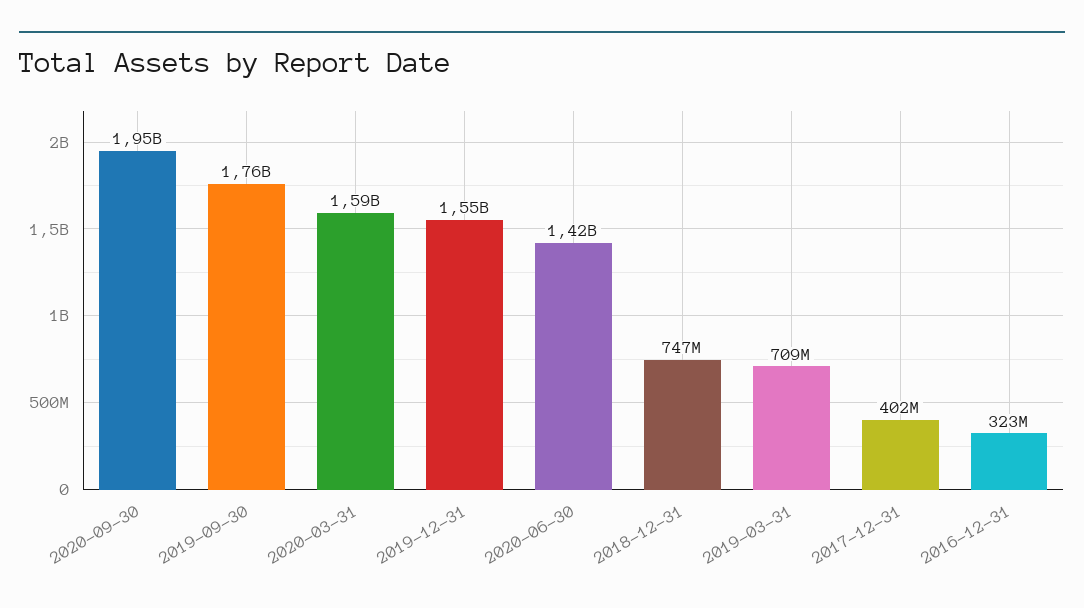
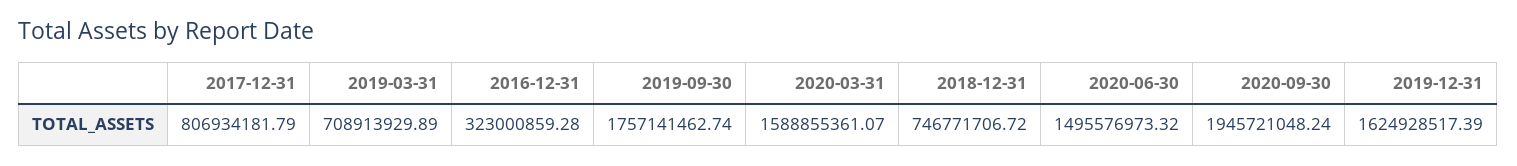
  {
    "2020-09-30": 1945721048.24,
    "2019-09-30": 1757141462.74,
    "2020-03-31": 1588855361.07,
-   "2019-12-31": 1550000000,
+   "2019-12-31": 1624928517.39,
-   "2020-06-30": 1420000000,
+   "2020-06-30": 1495576973.32,
    "2018-12-31": 746771706.72,
    "2019-03-31": 708913929.89,
-   "2017-12-31": 402000000,
+   "2017-12-31": 806934181.79,
    "2016-12-31": 323000859.28
  }

